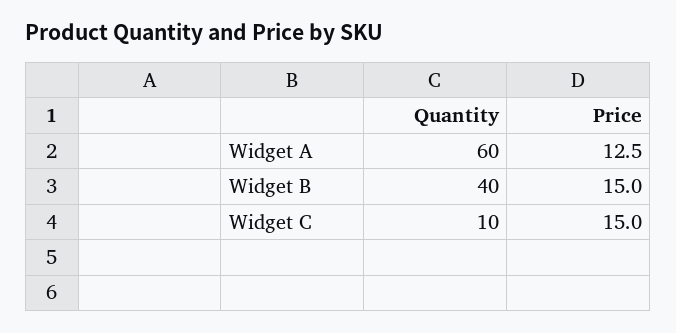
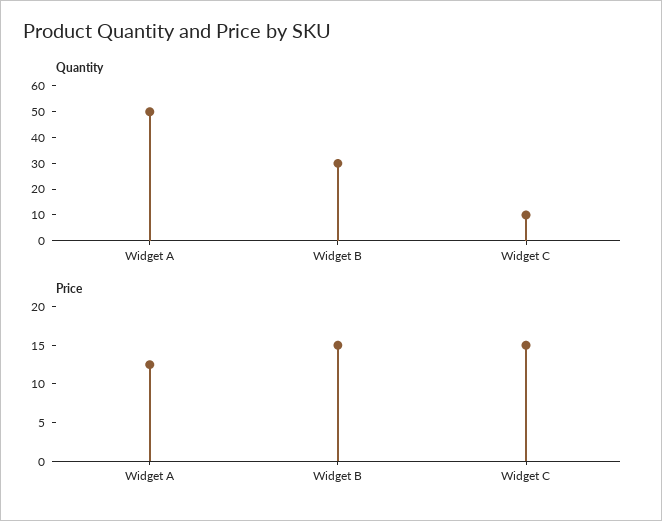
  {
    "Quantity": {
-     "Widget A": 60,
+     "Widget A": 50,
-     "Widget B": 40,
+     "Widget B": 30,
      "Widget C": 10
    },
    "Price": {
      "Widget A": 12.5,
      "Widget B": 15,
      "Widget C": 15
    }
  }

